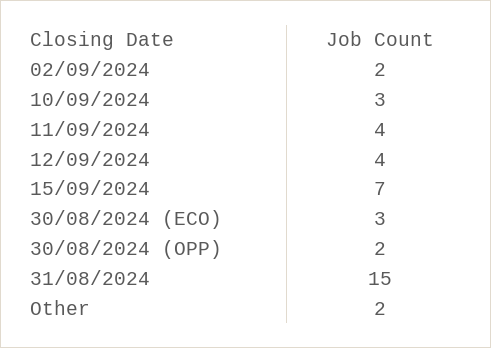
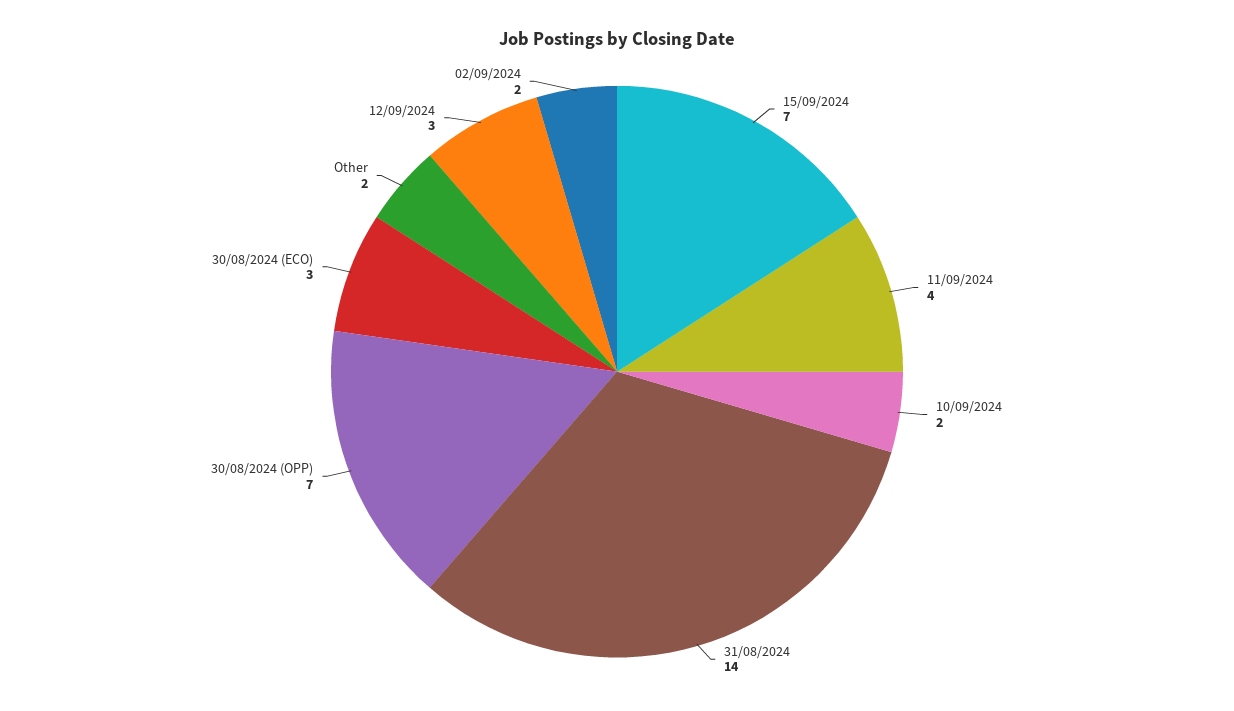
  {
    "02/09/2024": 2,
-   "10/09/2024": 3,
+   "10/09/2024": 2,
    "11/09/2024": 4,
-   "12/09/2024": 4,
+   "12/09/2024": 3,
    "15/09/2024": 7,
    "30/08/2024 (ECO)": 3,
-   "30/08/2024 (OPP)": 2,
+   "30/08/2024 (OPP)": 7,
-   "31/08/2024": 15,
+   "31/08/2024": 14,
    "Other": 2
  }

